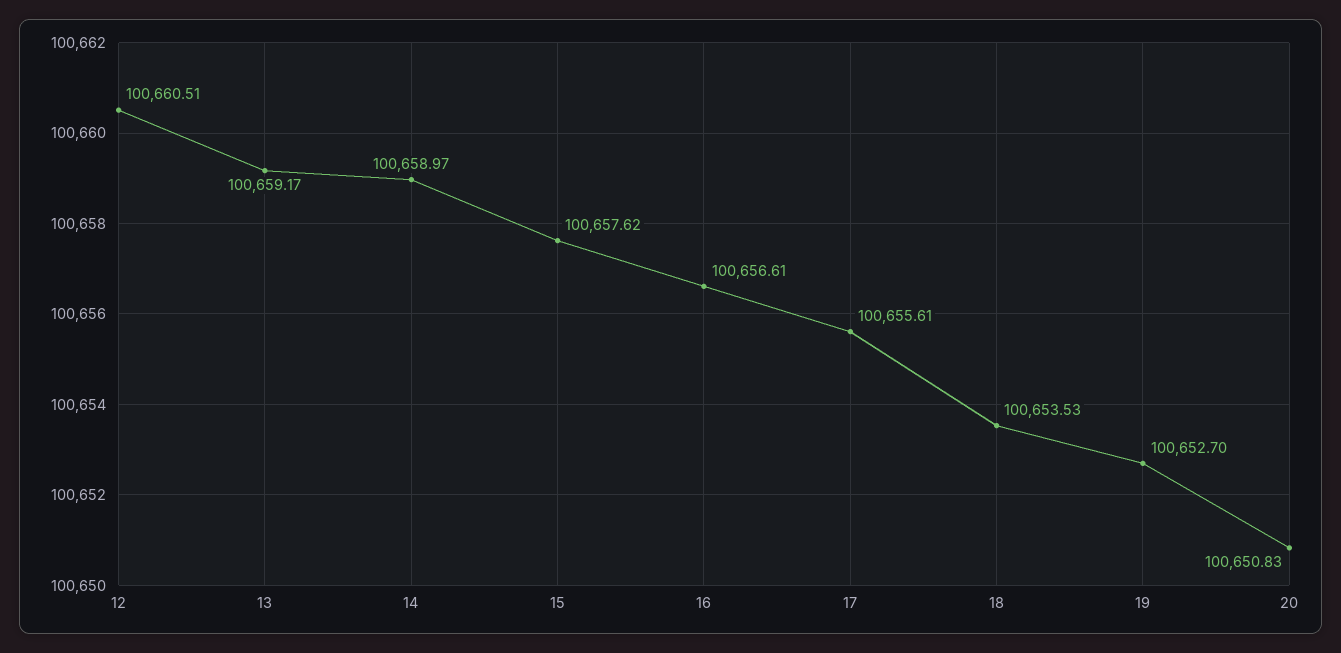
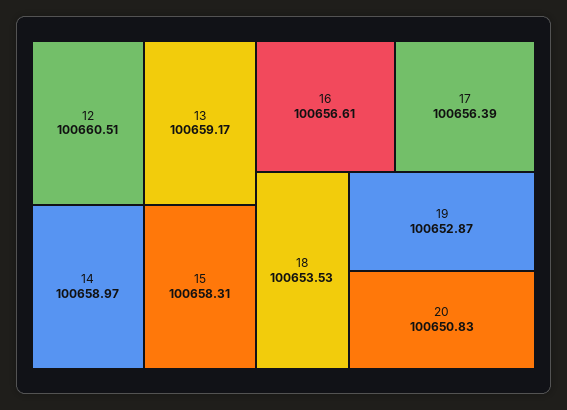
  {
    "12": 100660.51,
    "13": 100659.17,
    "14": 100658.97,
-   "15": 100657.62,
+   "15": 100658.31,
    "16": 100656.61,
-   "17": 100655.61,
+   "17": 100656.39,
    "18": 100653.53,
-   "19": 100652.7,
+   "19": 100652.87,
    "20": 100650.83
  }

